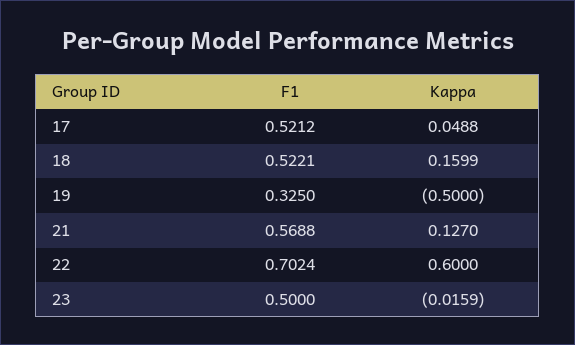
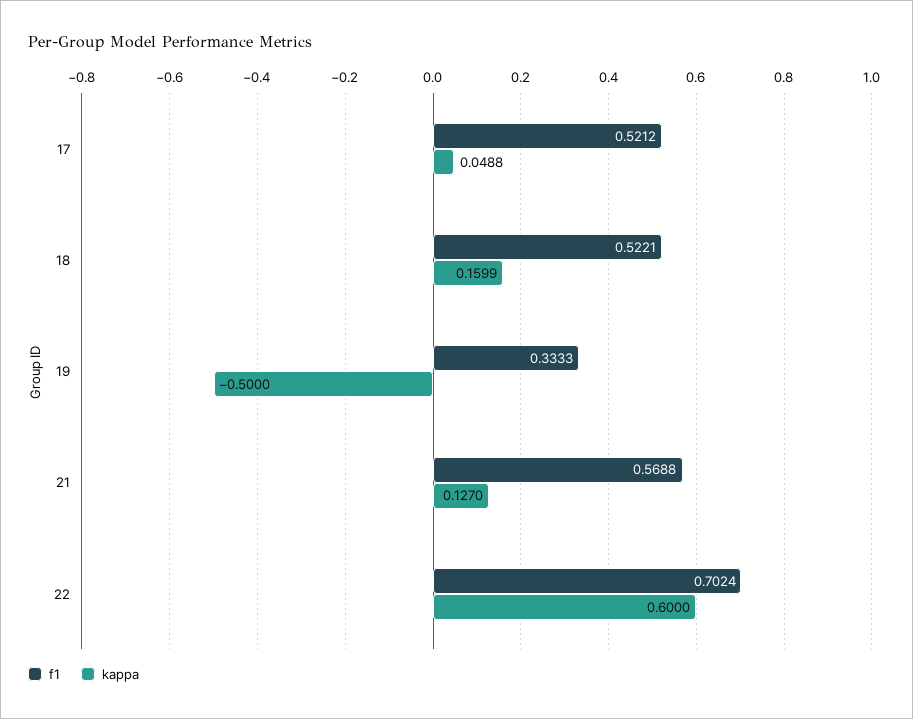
  {
    "F1": {
      "17": 0.5212,
      "18": 0.5221,
-     "19": 0.325,
+     "19": 0.3333,
      "21": 0.5688,
-     "22": 0.7024,
+     "22": 0.7024
-     "23": 0.5
    },
    "Kappa": {
      "17": 0.0488,
      "18": 0.1599,
      "19": -0.5,
      "21": 0.127,
-     "22": 0.6,
+     "22": 0.6
-     "23": -0.0159
    }
  }

